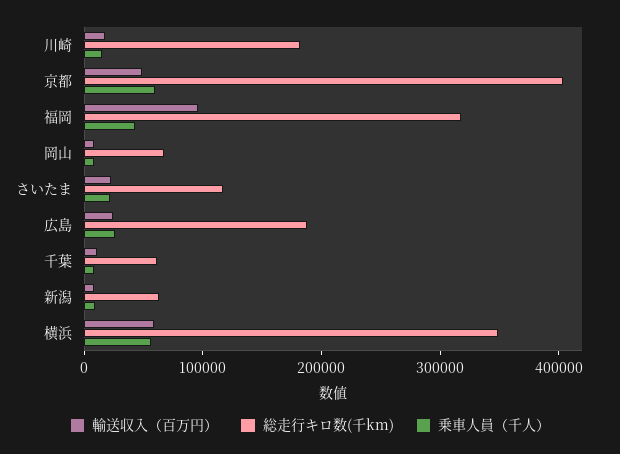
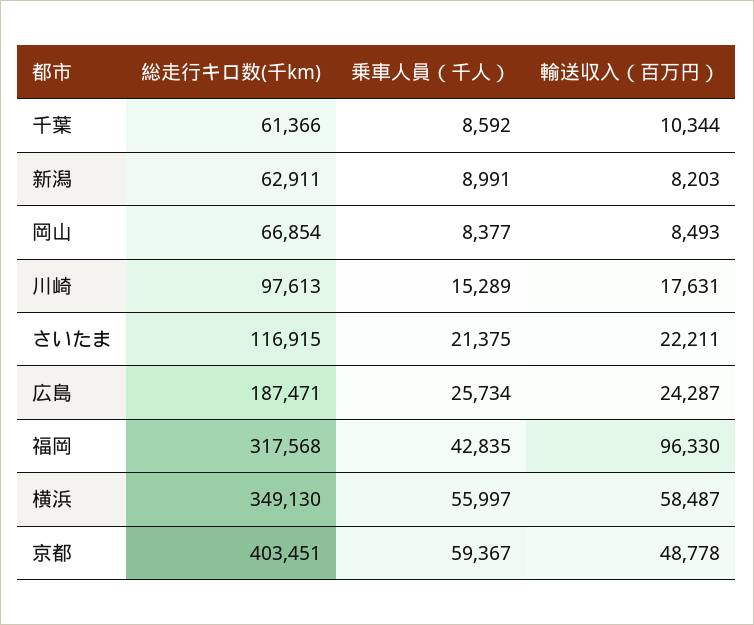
  {
    "輸送収入（百万円）": {
      "川崎": 17631,
      "京都": 48778,
      "福岡": 96330,
      "岡山": 8493,
      "さいたま": 22211,
      "広島": 24287,
      "千葉": 10344,
      "新潟": 8203,
      "横浜": 58487
    },
    "総走行キロ数(千km)": {
-     "川崎": 180000,
+     "川崎": 97613,
      "京都": 403451,
      "福岡": 317568,
      "岡山": 66854,
      "さいたま": 116915,
      "広島": 187471,
      "千葉": 61366,
      "新潟": 62911,
      "横浜": 349130
    },
    "乗車人員（千人）": {
      "川崎": 15289,
      "京都": 59367,
      "福岡": 42835,
      "岡山": 8377,
      "さいたま": 21375,
      "広島": 25734,
      "千葉": 8592,
      "新潟": 8991,
      "横浜": 55997
    }
  }

